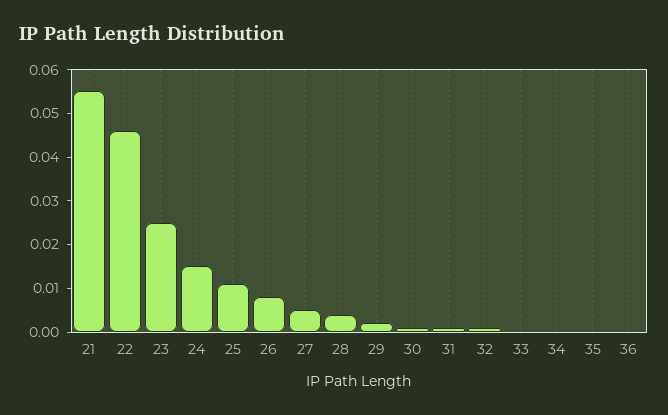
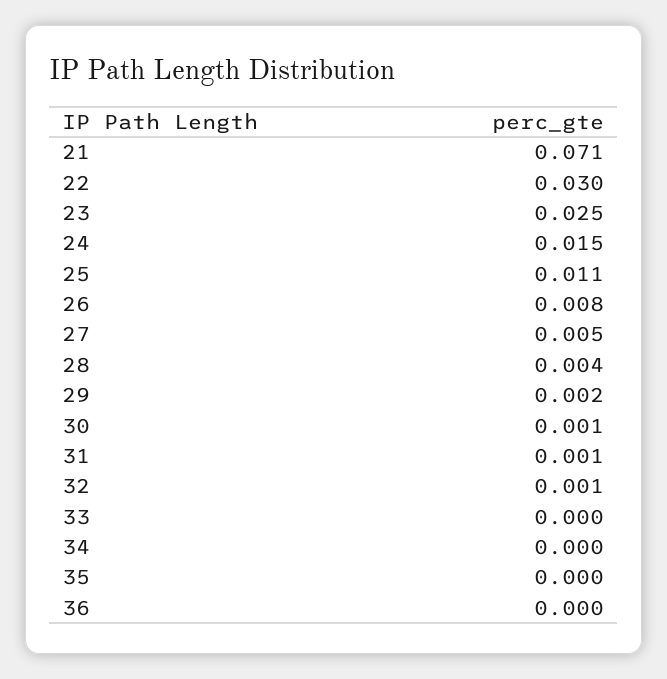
  {
-   "21": 0.055,
+   "21": 0.071,
-   "22": 0.045,
+   "22": 0.03,
    "23": 0.025,
    "24": 0.015,
    "25": 0.011,
    "26": 0.008,
    "27": 0.005,
    "28": 0.004,
    "29": 0.002,
    "30": 0.001,
    "31": 0.001,
    "32": 0.001,
    "33": 0,
    "34": 0,
    "35": 0,
    "36": 0
  }

